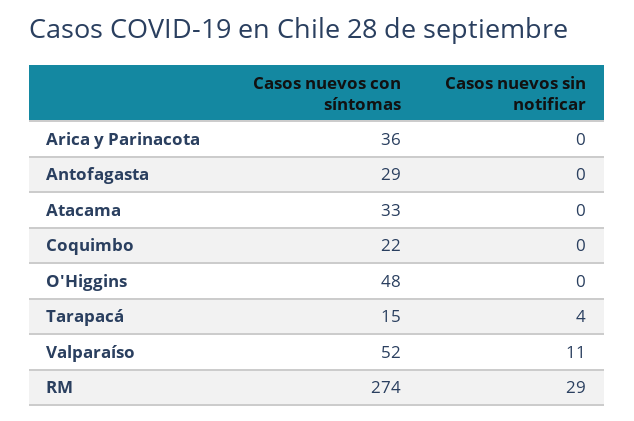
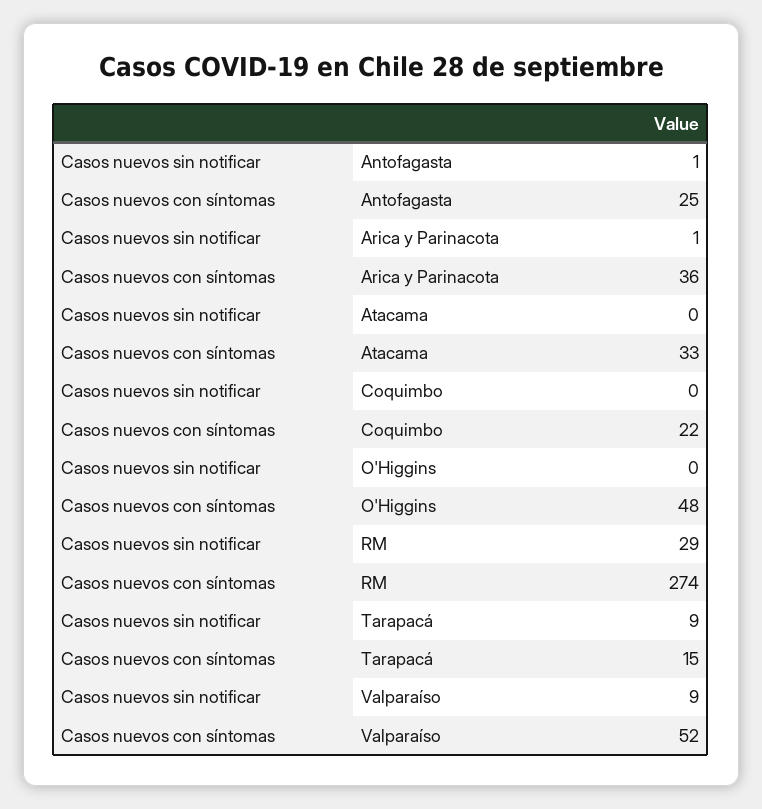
  {
    "Casos nuevos con síntomas": {
      "Arica y Parinacota": 36,
-     "Antofagasta": 29,
+     "Antofagasta": 25,
      "Atacama": 33,
      "Coquimbo": 22,
      "O'Higgins": 48,
      "Tarapacá": 15,
      "Valparaíso": 52,
      "RM": 274
    },
    "Casos nuevos sin notificar": {
-     "Arica y Parinacota": 0,
+     "Arica y Parinacota": 1,
-     "Antofagasta": 0,
+     "Antofagasta": 1,
      "Atacama": 0,
      "Coquimbo": 0,
      "O'Higgins": 0,
-     "Tarapacá": 4,
+     "Tarapacá": 9,
-     "Valparaíso": 11,
+     "Valparaíso": 9,
      "RM": 29
    }
  }

